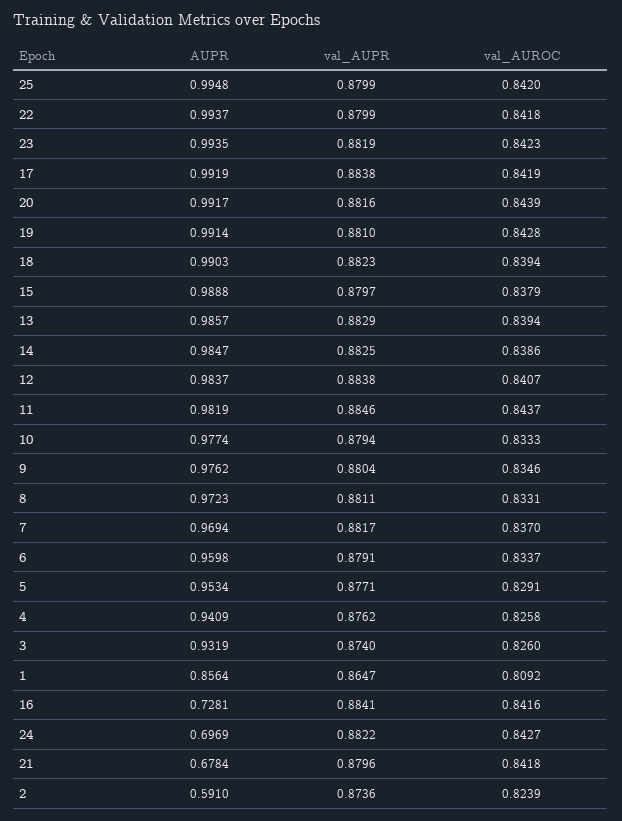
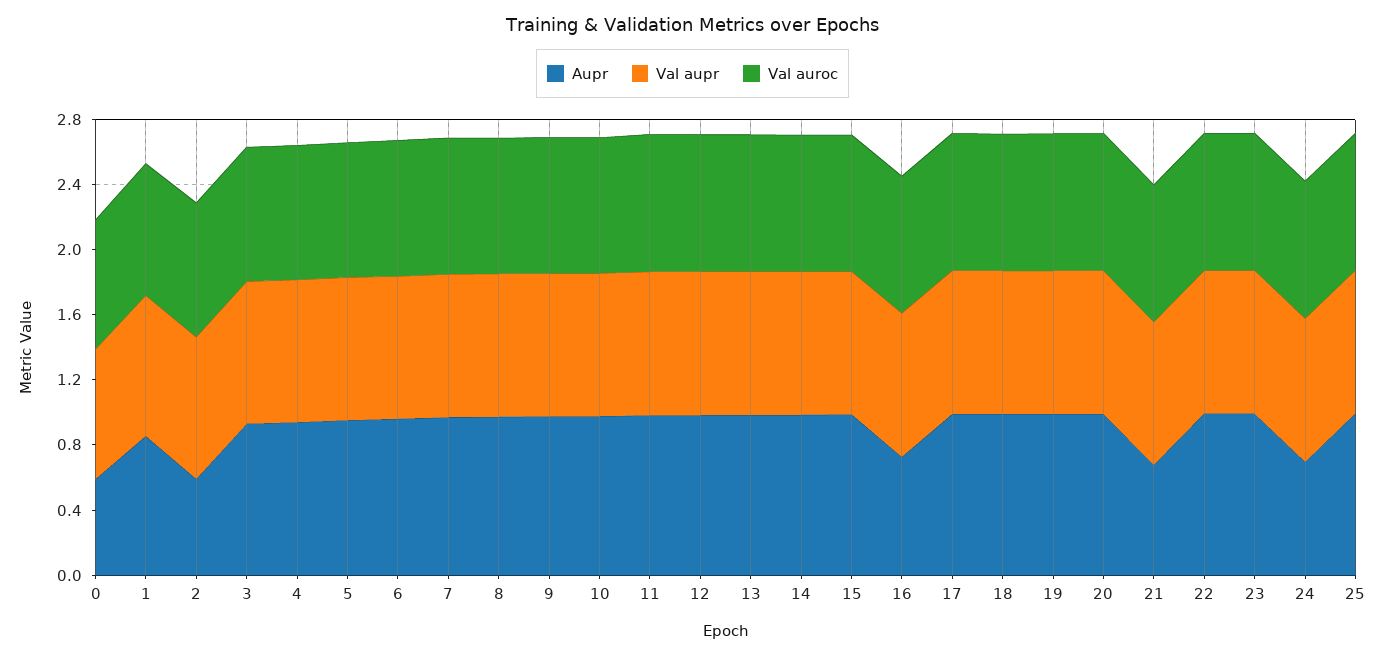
  {
    "AUPR": {
      "25": 0.9948,
      "22": 0.9937,
      "23": 0.9935,
      "17": 0.9919,
      "20": 0.9917,
      "19": 0.9914,
      "18": 0.9903,
      "15": 0.9888,
      "13": 0.9857,
      "14": 0.9847,
      "12": 0.9837,
      "11": 0.9819,
      "10": 0.9774,
      "9": 0.9762,
      "8": 0.9723,
      "7": 0.9694,
      "6": 0.9598,
      "5": 0.9534,
      "4": 0.9409,
      "3": 0.9319,
      "1": 0.8564,
      "16": 0.7281,
      "24": 0.6969,
      "21": 0.6784,
-     "2": 0.591
+     "2": 0.591,
+     "0": 0.6
    },
    "val_AUPR": {
      "25": 0.8799,
      "22": 0.8799,
      "23": 0.8819,
      "17": 0.8838,
      "20": 0.8816,
      "19": 0.881,
      "18": 0.8823,
      "15": 0.8797,
      "13": 0.8829,
      "14": 0.8825,
      "12": 0.8838,
      "11": 0.8846,
      "10": 0.8794,
      "9": 0.8804,
      "8": 0.8811,
      "7": 0.8817,
      "6": 0.8791,
      "5": 0.8771,
      "4": 0.8762,
      "3": 0.874,
      "1": 0.8647,
      "16": 0.8841,
      "24": 0.8822,
      "21": 0.8796,
-     "2": 0.8736
+     "2": 0.8736,
+     "0": 0.8
    },
    "val_AUROC": {
      "25": 0.842,
      "22": 0.8418,
      "23": 0.8423,
      "17": 0.8419,
      "20": 0.8439,
      "19": 0.8428,
      "18": 0.8394,
      "15": 0.8379,
      "13": 0.8394,
      "14": 0.8386,
      "12": 0.8407,
      "11": 0.8437,
      "10": 0.8333,
      "9": 0.8346,
      "8": 0.8331,
      "7": 0.837,
      "6": 0.8337,
      "5": 0.8291,
      "4": 0.8258,
      "3": 0.826,
      "1": 0.8092,
      "16": 0.8416,
      "24": 0.8427,
      "21": 0.8418,
-     "2": 0.8239
+     "2": 0.8239,
+     "0": 0.8
    }
  }

